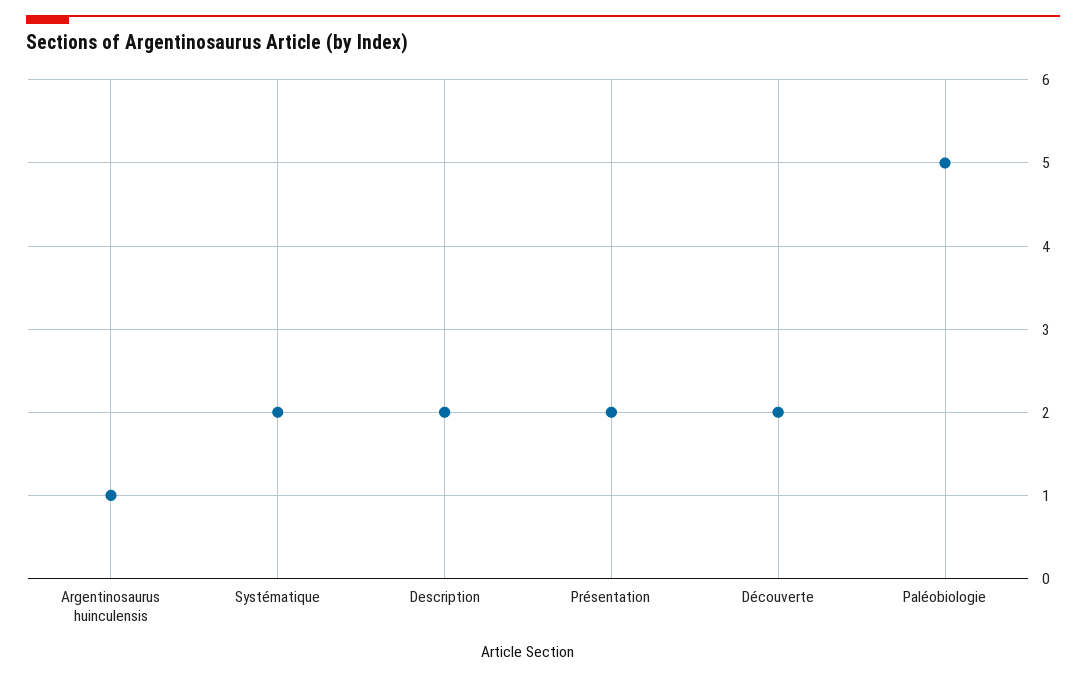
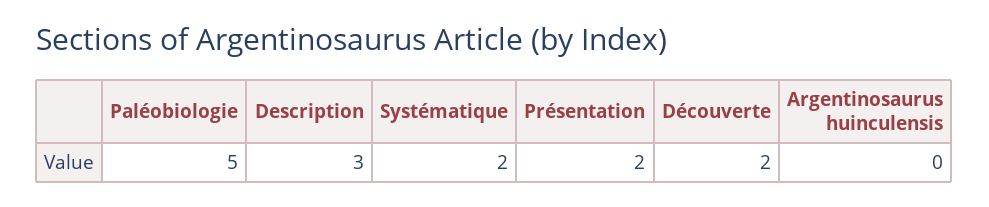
  {
-   "Argentinosaurus huinculensis": 1,
+   "Argentinosaurus huinculensis": 0,
    "Systématique": 2,
-   "Description": 2,
+   "Description": 3,
    "Présentation": 2,
    "Découverte": 2,
    "Paléobiologie": 5
  }

